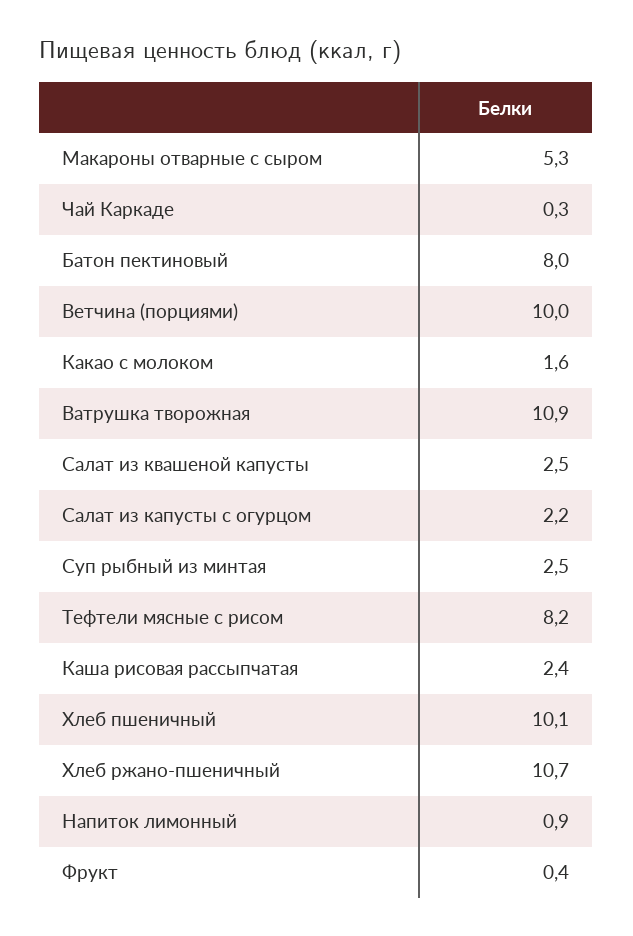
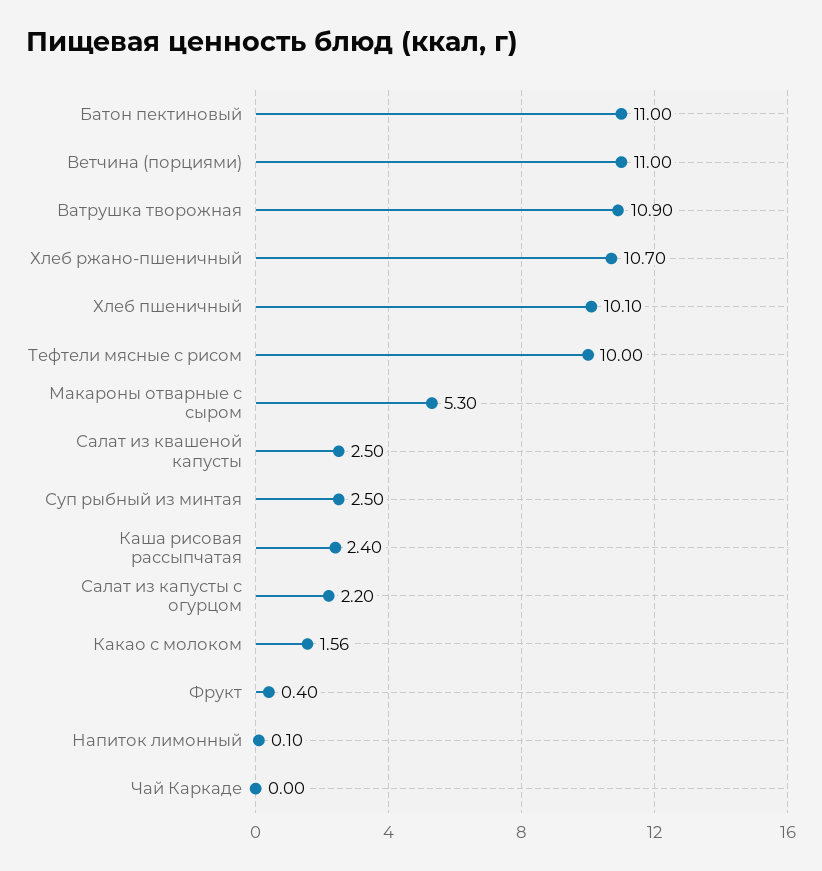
  {
    "Макароны отварные с сыром": 5.3,
-   "Чай Каркаде": 0.3,
+   "Чай Каркаде": 0,
-   "Батон пектиновый": 8,
+   "Батон пектиновый": 11,
-   "Ветчина (порциями)": 10,
+   "Ветчина (порциями)": 11,
    "Какао с молоком": 1.56,
    "Ватрушка творожная": 10.9,
    "Салат из квашеной капусты": 2.5,
    "Салат из капусты с огурцом": 2.2,
    "Суп рыбный из минтая": 2.5,
-   "Тефтели мясные с рисом": 8.2,
+   "Тефтели мясные с рисом": 10,
    "Каша рисовая рассыпчатая": 2.4,
    "Хлеб пшеничный": 10.1,
    "Хлеб ржано-пшеничный": 10.7,
-   "Напиток лимонный": 0.9,
+   "Напиток лимонный": 0.1,
    "Фрукт": 0.4
  }

